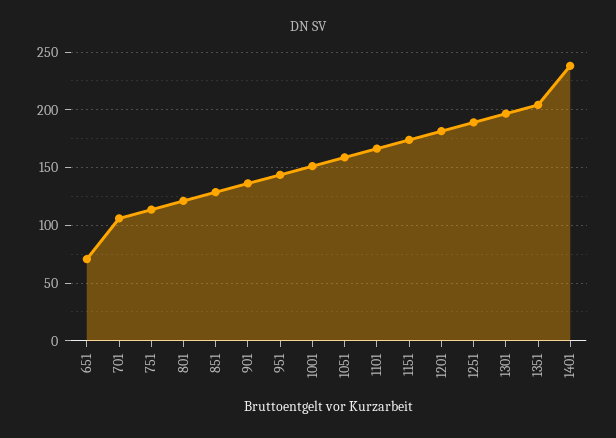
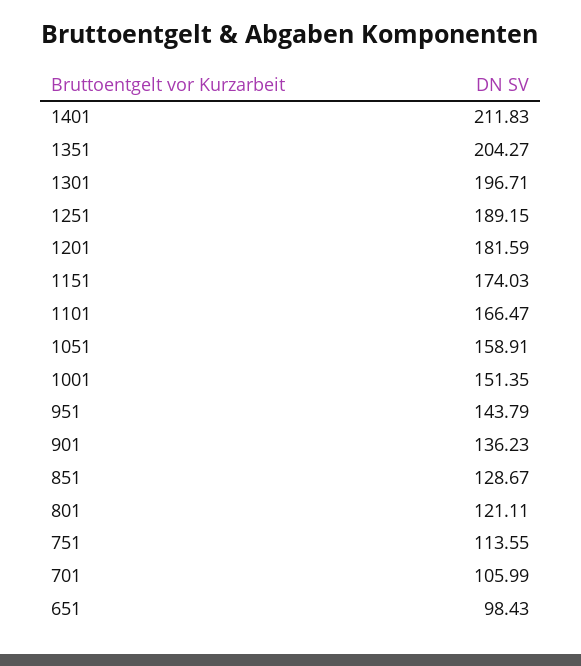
  {
-   "651": 70,
+   "651": 98.43,
    "701": 105.99,
    "751": 113.55,
    "801": 121.11,
    "851": 128.67,
    "901": 136.23,
    "951": 143.79,
    "1001": 151.35,
    "1051": 158.91,
    "1101": 166.47,
    "1151": 174.03,
    "1201": 181.59,
    "1251": 189.15,
    "1301": 196.71,
    "1351": 204.27,
-   "1401": 240
+   "1401": 211.83
  }

